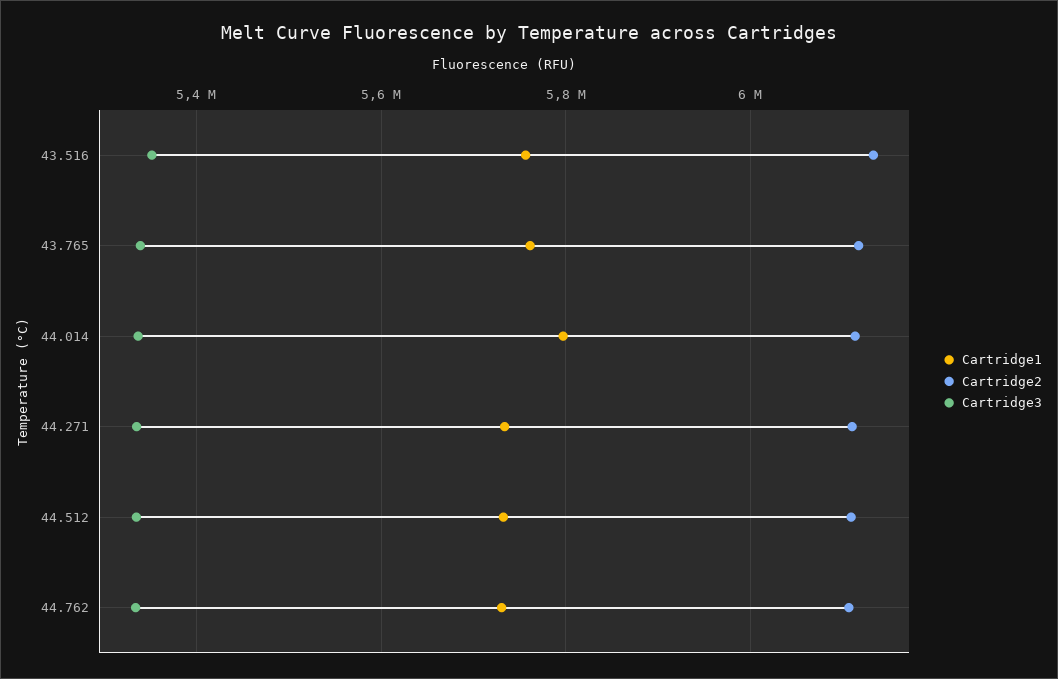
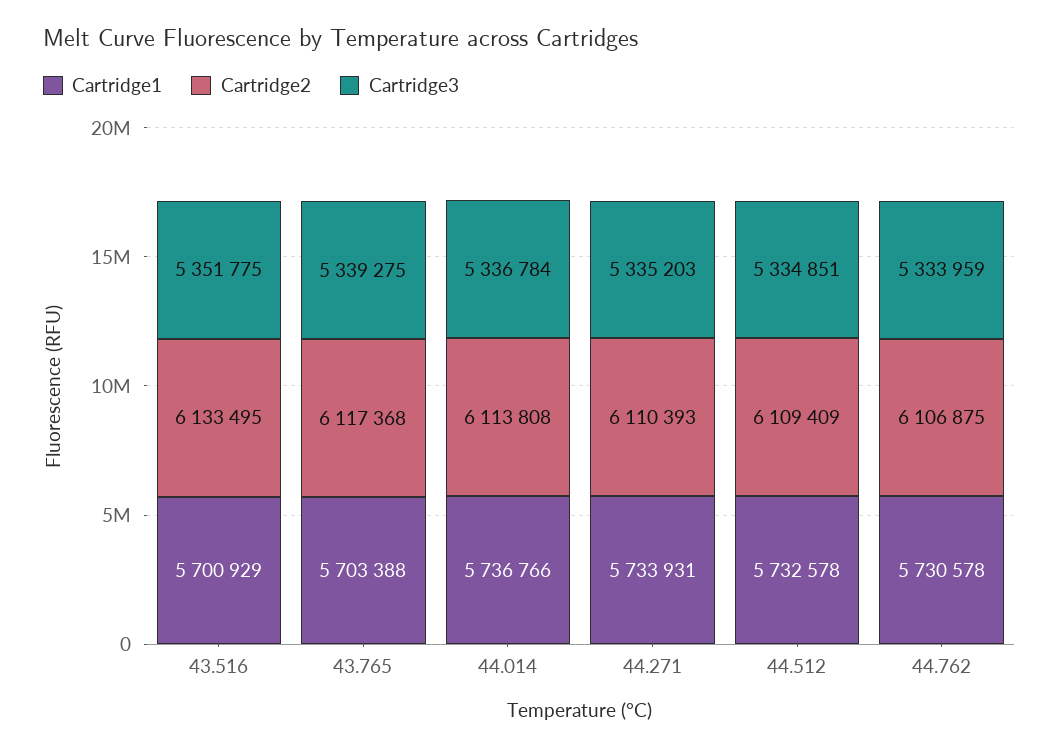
  {
    "Cartridge1": {
-     "43.516": 5760000,
+     "43.516": 5700929,
-     "43.765": 5760000,
+     "43.765": 5703388,
-     "44.014": 5800000,
+     "44.014": 5736766,
      "44.271": 5733931,
      "44.512": 5732578,
      "44.762": 5730578
    },
    "Cartridge2": {
      "43.516": 6133495,
      "43.765": 6117368,
      "44.014": 6113808,
      "44.271": 6110393,
      "44.512": 6109409,
      "44.762": 6106875
    },
    "Cartridge3": {
      "43.516": 5351775,
      "43.765": 5339275,
      "44.014": 5336784,
      "44.271": 5335203,
      "44.512": 5334851,
      "44.762": 5333959
    }
  }

